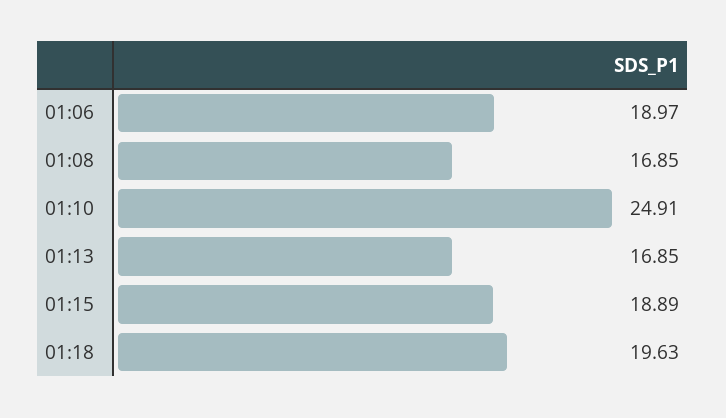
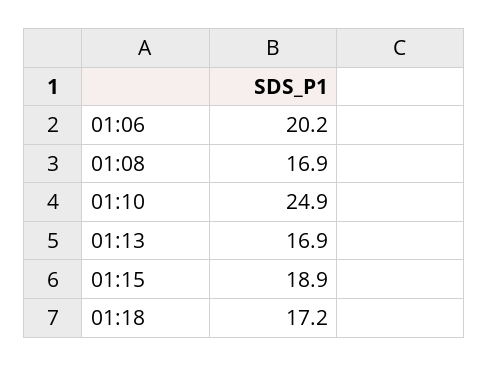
  {
-   "01:06": 18.97,
+   "01:06": 20.2,
    "01:08": 16.85,
    "01:10": 24.91,
    "01:13": 16.85,
    "01:15": 18.89,
-   "01:18": 19.63
+   "01:18": 17.2
  }

